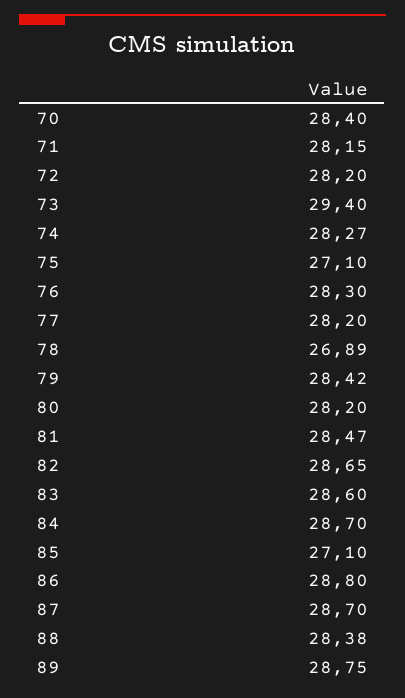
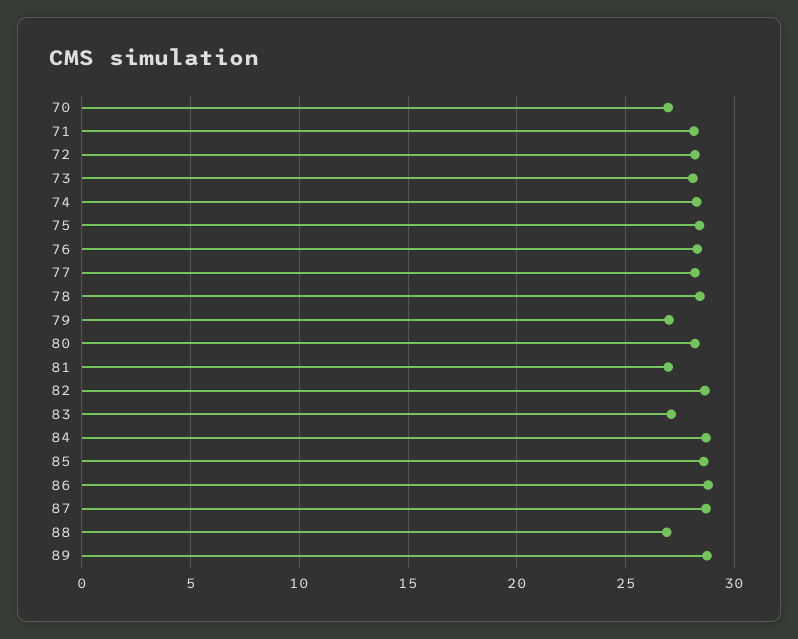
  {
-   "70": 28.4,
+   "70": 27,
    "71": 28.15,
    "72": 28.2,
-   "73": 29.4,
+   "73": 28,
    "74": 28.27,
-   "75": 27.1,
+   "75": 28.5,
    "76": 28.3,
    "77": 28.2,
-   "78": 26.89,
+   "78": 28.5,
-   "79": 28.42,
+   "79": 27,
    "80": 28.2,
-   "81": 28.47,
+   "81": 27,
    "82": 28.65,
-   "83": 28.6,
+   "83": 27,
    "84": 28.7,
-   "85": 27.1,
+   "85": 28.5,
    "86": 28.8,
    "87": 28.7,
-   "88": 28.38,
+   "88": 27,
    "89": 28.75
  }

